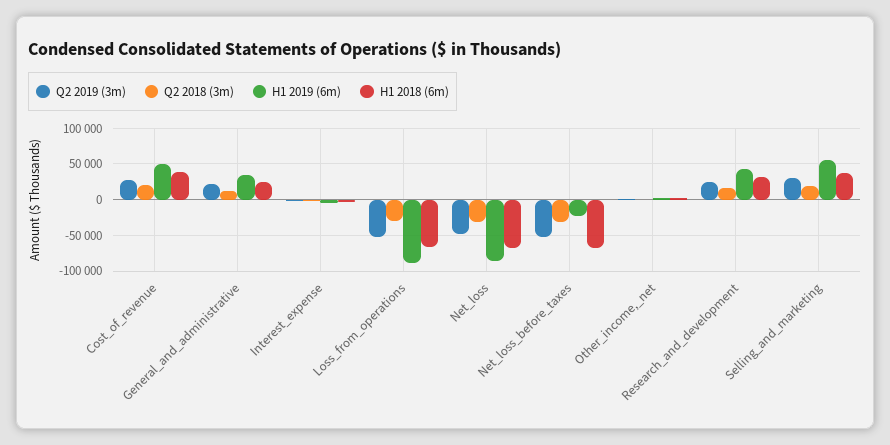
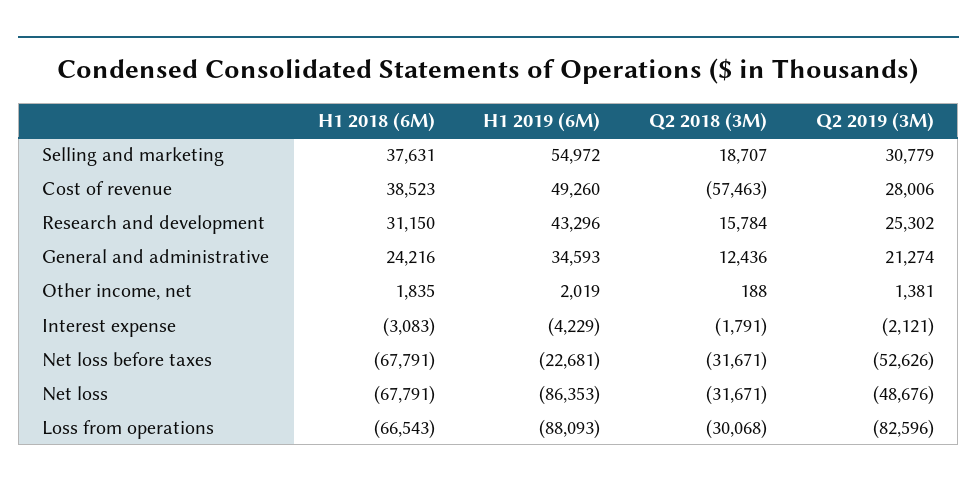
  {
    "Q2 2019 (3m)": {
      "Cost_of_revenue": 28006,
      "General_and_administrative": 21274,
      "Interest_expense": -2121,
-     "Loss_from_operations": -50000,
+     "Loss_from_operations": -82596,
      "Net_loss": -48676,
      "Net_loss_before_taxes": -52626,
      "Other_income,_net": 1381,
      "Research_and_development": 25302,
      "Selling_and_marketing": 30779
    },
    "Q2 2018 (3m)": {
-     "Cost_of_revenue": 20000,
+     "Cost_of_revenue": -57463,
      "General_and_administrative": 12436,
      "Interest_expense": -1791,
      "Loss_from_operations": -30068,
      "Net_loss": -31671,
      "Net_loss_before_taxes": -31671,
      "Other_income,_net": 188,
      "Research_and_development": 15784,
      "Selling_and_marketing": 18707
    },
    "H1 2019 (6m)": {
      "Cost_of_revenue": 49260,
      "General_and_administrative": 34593,
      "Interest_expense": -4229,
      "Loss_from_operations": -88093,
      "Net_loss": -86353,
      "Net_loss_before_taxes": -22681,
      "Other_income,_net": 2019,
      "Research_and_development": 43296,
      "Selling_and_marketing": 54972
    },
    "H1 2018 (6m)": {
      "Cost_of_revenue": 38523,
      "General_and_administrative": 24216,
      "Interest_expense": -3083,
      "Loss_from_operations": -66543,
      "Net_loss": -67791,
      "Net_loss_before_taxes": -67791,
      "Other_income,_net": 1835,
      "Research_and_development": 31150,
      "Selling_and_marketing": 37631
    }
  }

